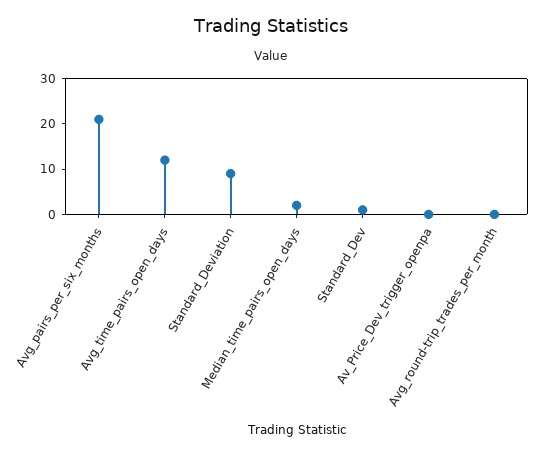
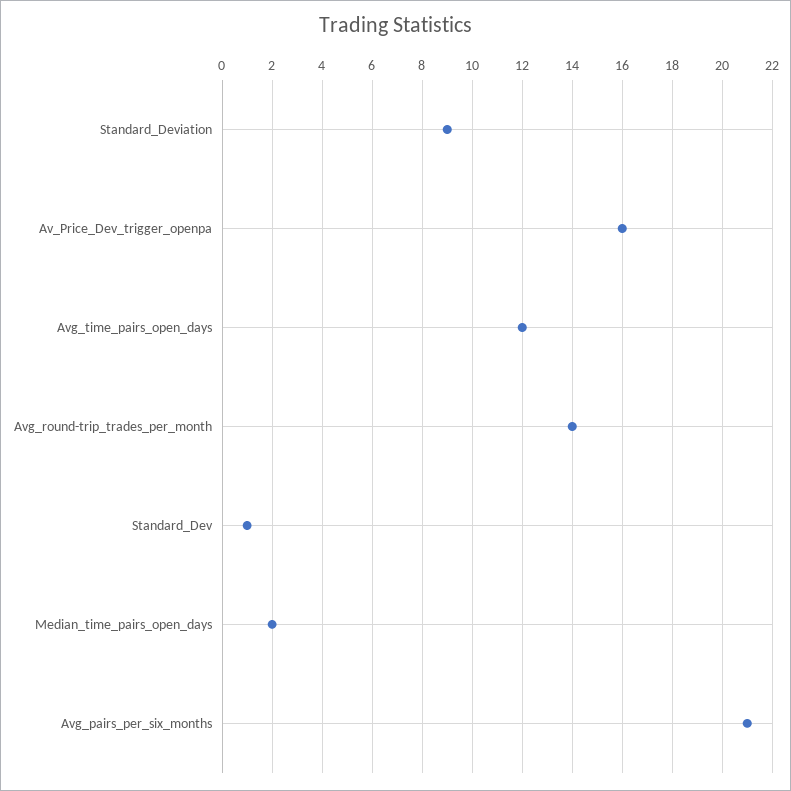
  {
    "Avg_pairs_per_six_months": 21,
    "Avg_time_pairs_open_days": 12,
    "Standard_Deviation": 9,
    "Median_time_pairs_open_days": 2,
    "Standard_Dev": 1,
-   "Av_Price_Dev_trigger_openpa": 0,
+   "Av_Price_Dev_trigger_openpa": 16,
-   "Avg_round-trip_trades_per_month": 0
+   "Avg_round-trip_trades_per_month": 14
  }

